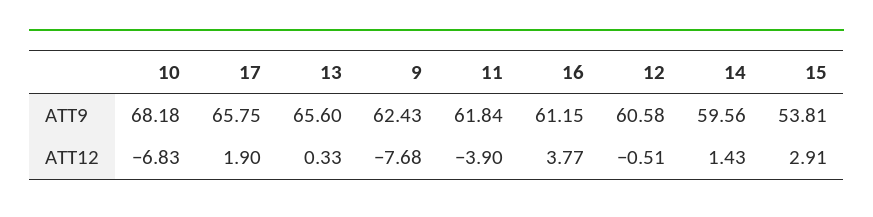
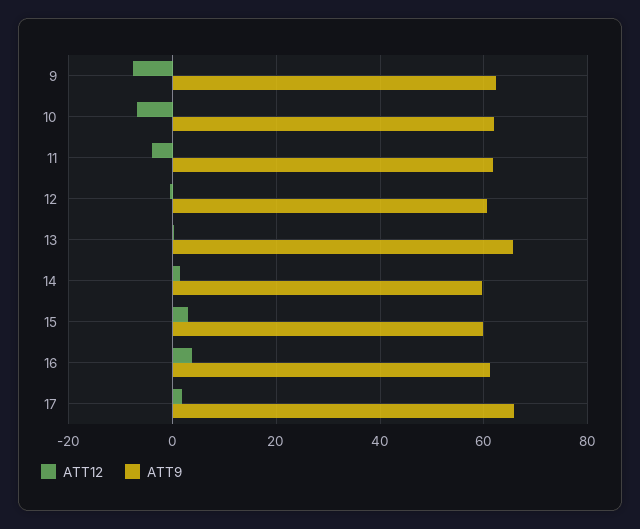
  {
    "ATT9": {
-     "10": 68.18,
+     "10": 62,
      "17": 65.75,
      "13": 65.6,
      "9": 62.43,
      "11": 61.84,
      "16": 61.15,
      "12": 60.58,
      "14": 59.56,
-     "15": 53.81
+     "15": 60
    },
    "ATT12": {
      "10": -6.83,
      "17": 1.9,
      "13": 0.33,
      "9": -7.68,
      "11": -3.9,
      "16": 3.77,
      "12": -0.51,
      "14": 1.43,
      "15": 2.91
    }
  }

